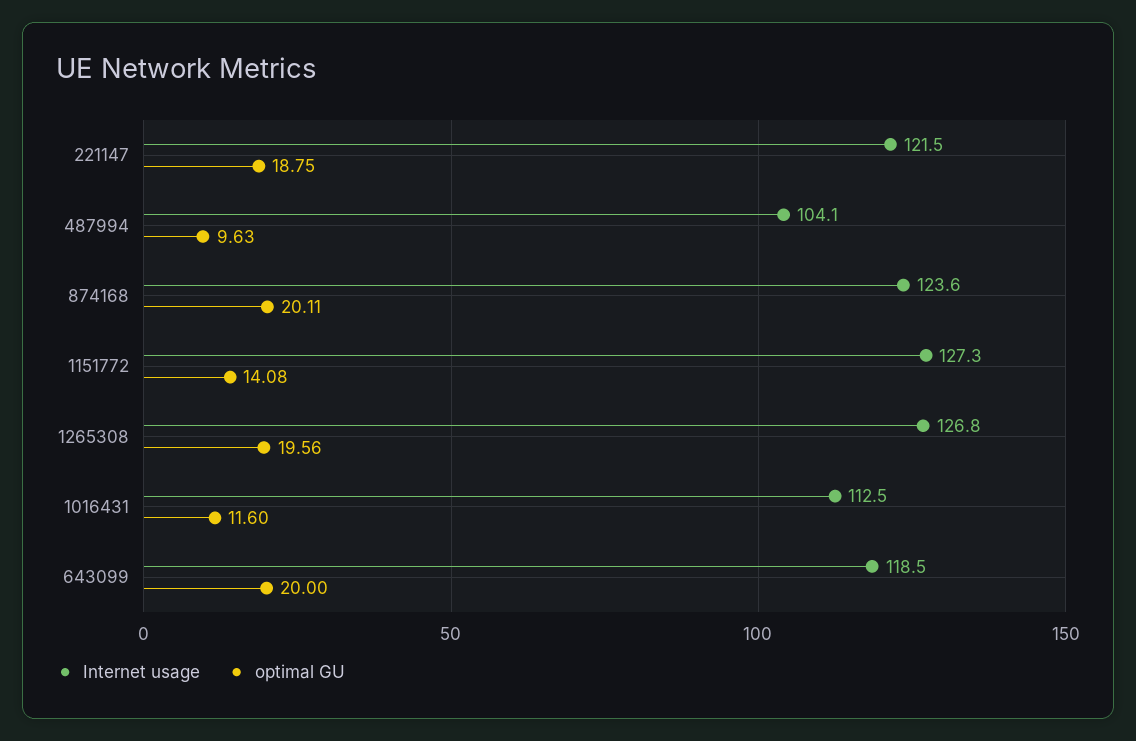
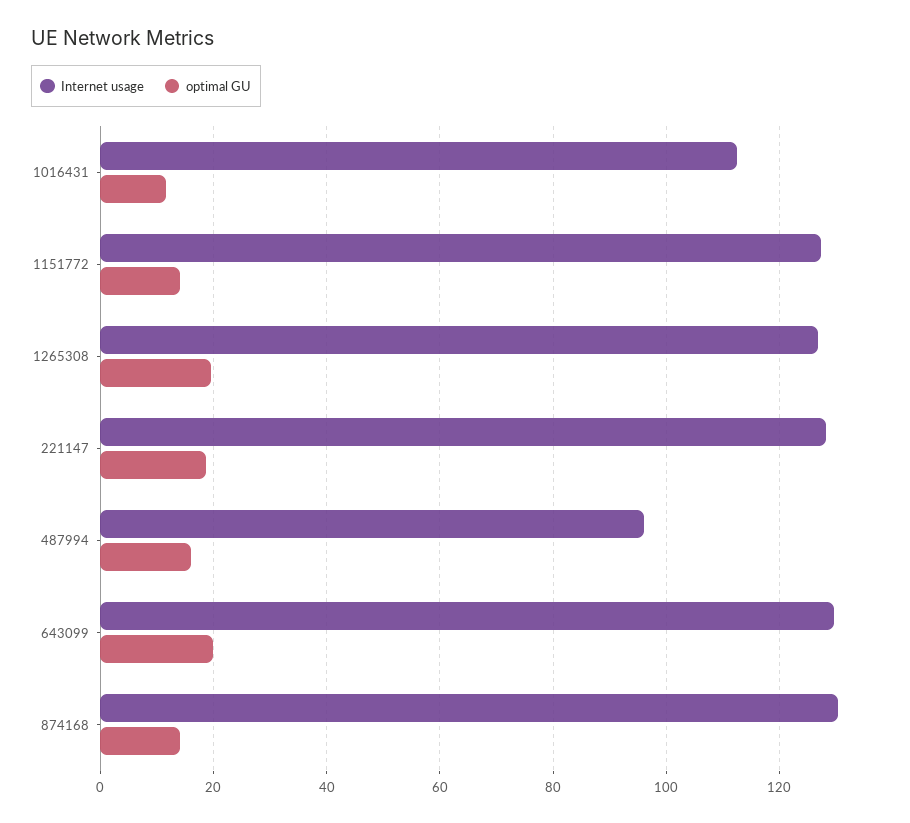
  {
    "Internet usage": {
-     "221147": 121.5,
+     "221147": 128,
-     "487994": 104.1,
+     "487994": 96,
-     "874168": 123.6,
+     "874168": 130,
      "1151772": 127.3,
      "1265308": 126.8,
      "1016431": 112.5,
-     "643099": 118.5
+     "643099": 130
    },
    "optimal GU": {
      "221147": 18.75,
-     "487994": 9.63,
+     "487994": 16,
-     "874168": 20.11,
+     "874168": 14,
      "1151772": 14.08,
      "1265308": 19.56,
      "1016431": 11.6,
      "643099": 20
    }
  }

